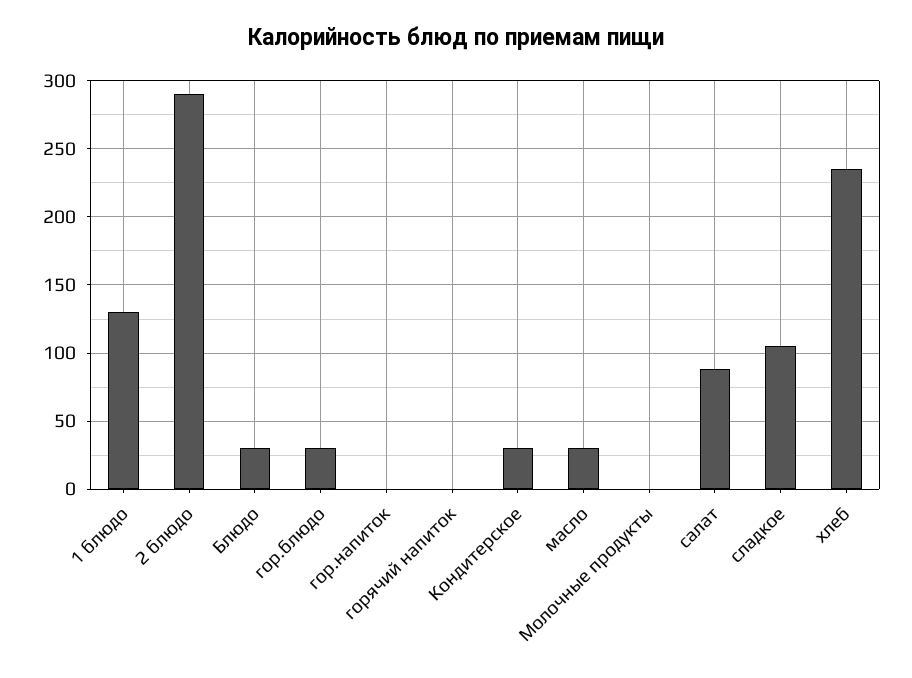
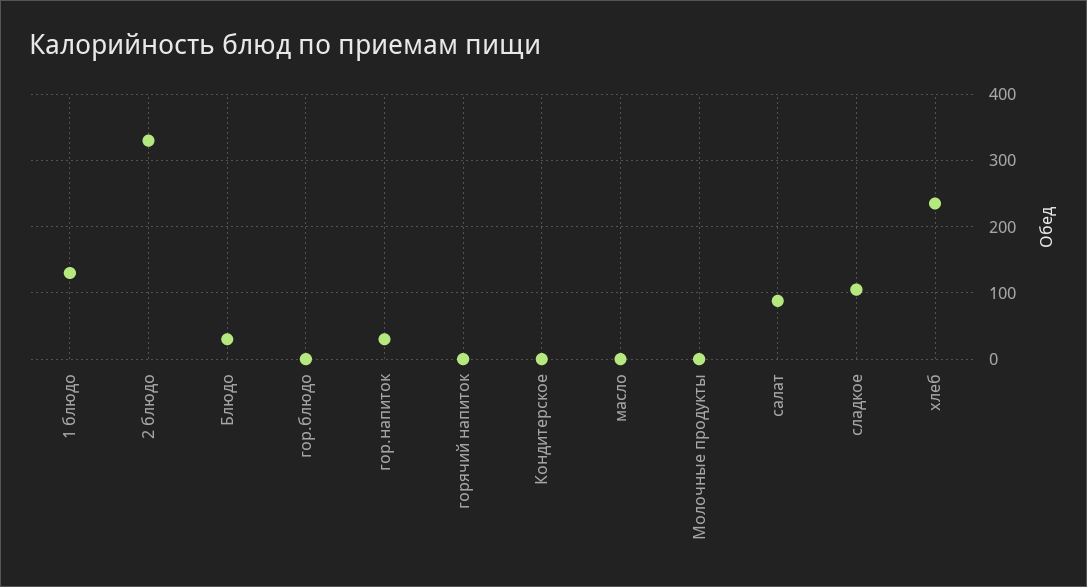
  {
    "1 блюдо": 130,
-   "2 блюдо": 290,
+   "2 блюдо": 330,
    "Блюдо": 30,
-   "гор.блюдо": 30,
+   "гор.блюдо": 0,
-   "гор.напиток": 0,
+   "гор.напиток": 30,
    "горячий напиток": 0,
-   "Кондитерское": 30,
+   "Кондитерское": 0,
-   "масло": 30,
+   "масло": 0,
    "Молочные продукты": 0,
    "салат": 90,
    "сладкое": 105,
    "хлеб": 235
  }

